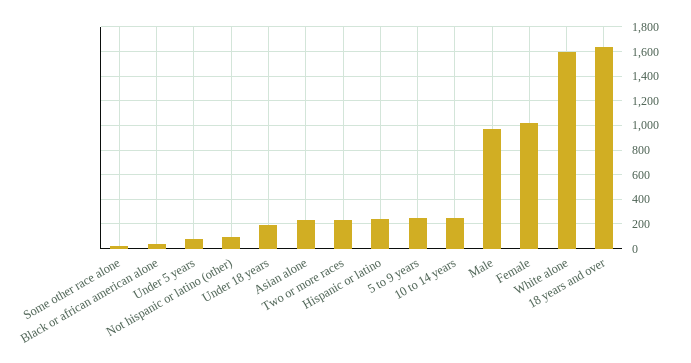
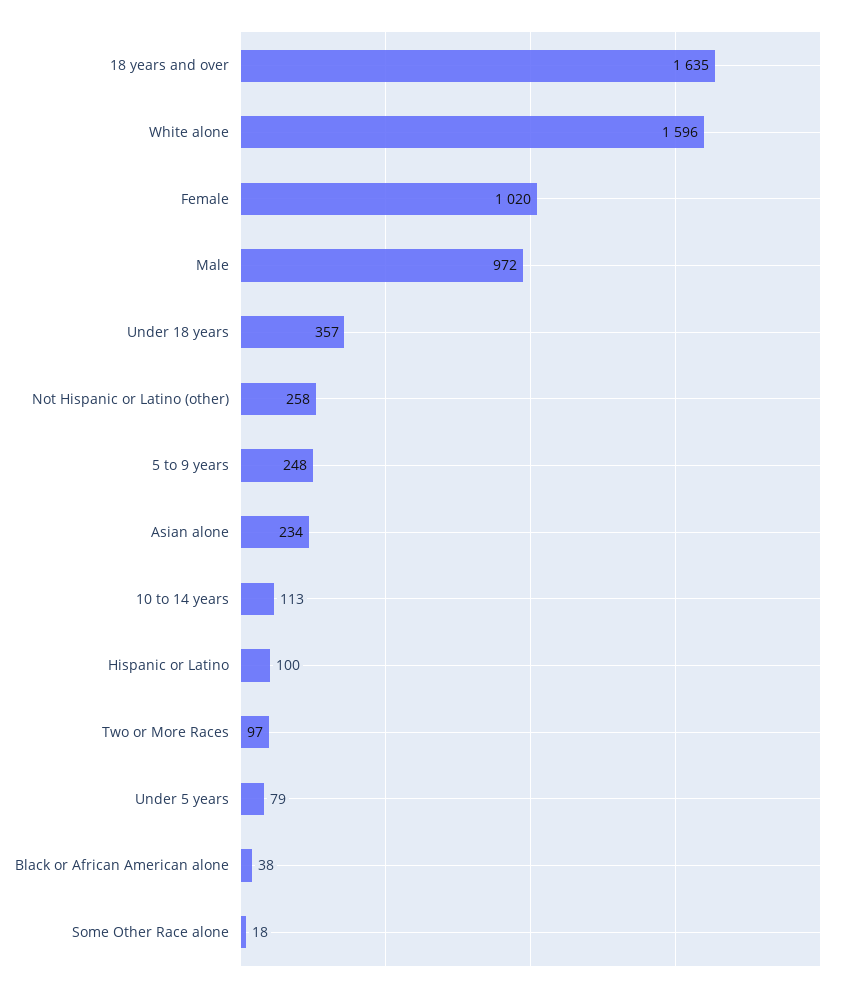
  {
    "Some other race alone": 18,
    "Black or african american alone": 38,
    "Under 5 years": 79,
-   "Not hispanic or latino (other)": 100,
+   "Not hispanic or latino (other)": 258,
-   "Under 18 years": 200,
+   "Under 18 years": 357,
    "Asian alone": 234,
-   "Two or more races": 250,
+   "Two or more races": 97,
-   "Hispanic or latino": 250,
+   "Hispanic or latino": 100,
    "5 to 9 years": 248,
-   "10 to 14 years": 250,
+   "10 to 14 years": 113,
    "Male": 972,
    "Female": 1020,
    "White alone": 1596,
    "18 years and over": 1635
  }

